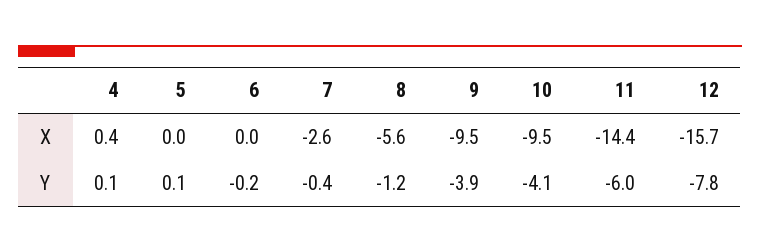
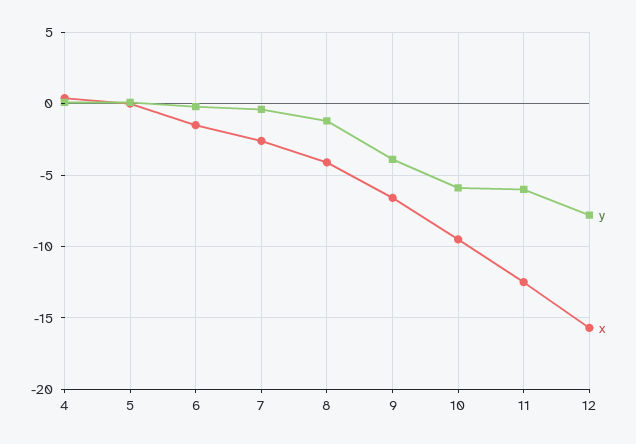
  {
    "X": {
      "4": 0.4,
      "5": 0,
-     "6": 0,
+     "6": -1.5,
      "7": -2.6,
-     "8": -5.6,
+     "8": -4,
-     "9": -9.5,
+     "9": -6.5,
      "10": -9.5,
-     "11": -14.4,
+     "11": -12.5,
      "12": -15.7
    },
    "Y": {
      "4": 0.1,
      "5": 0.1,
      "6": -0.2,
      "7": -0.4,
      "8": -1.2,
      "9": -3.9,
-     "10": -4.1,
+     "10": -6,
      "11": -6,
      "12": -7.8
    }
  }

